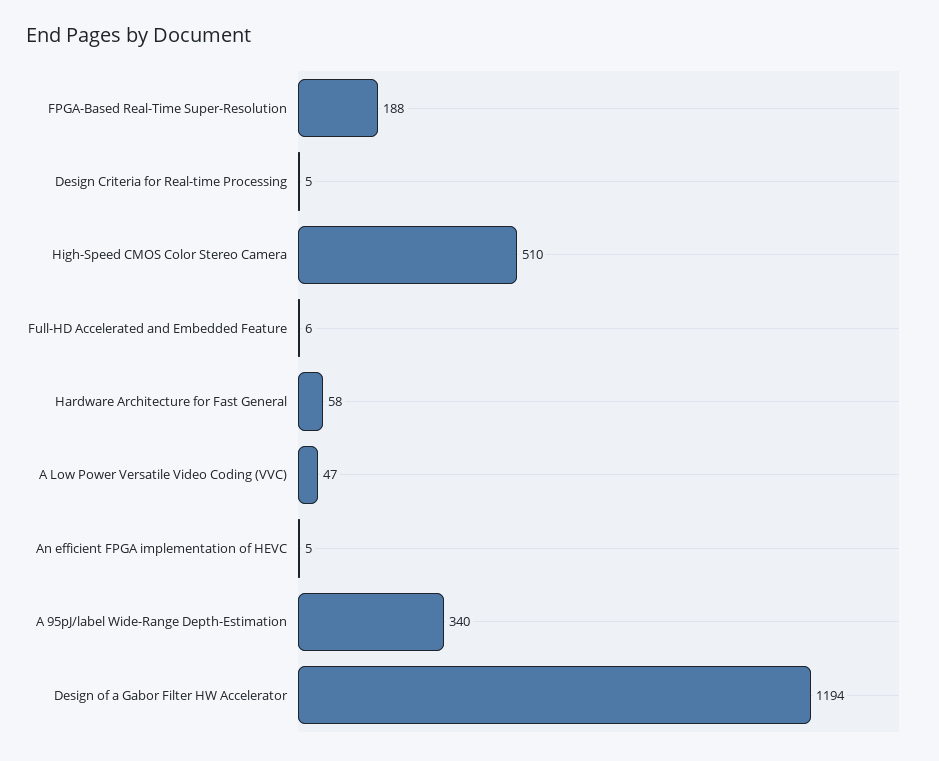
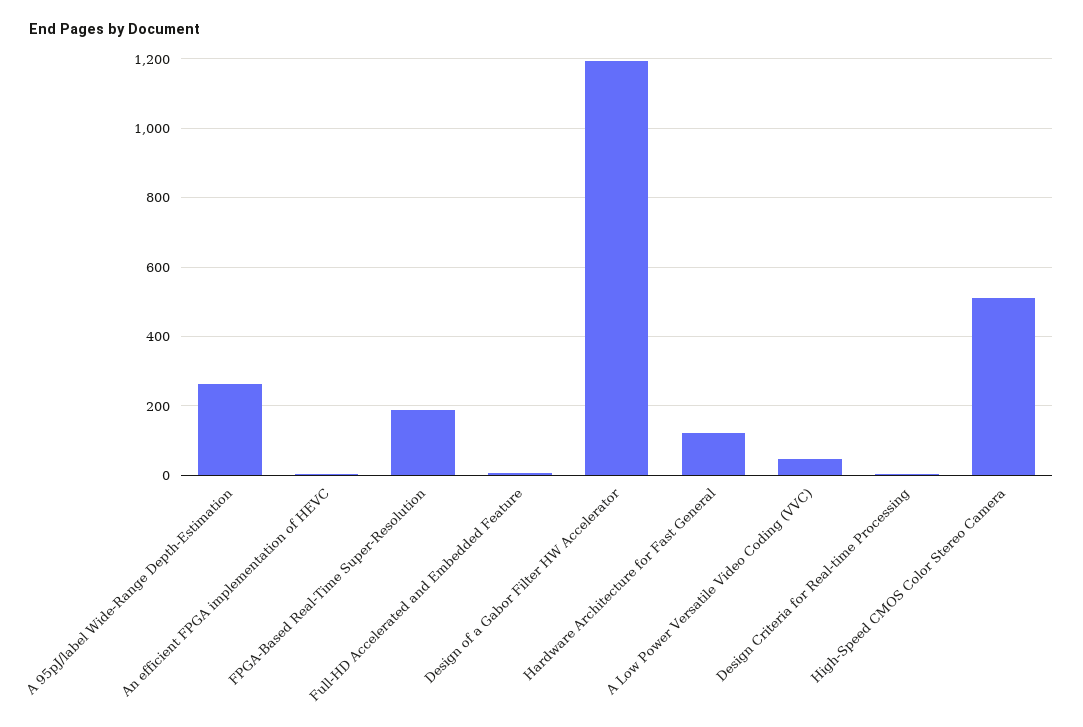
  {
    "FPGA-Based Real-Time Super-Resolution": 188,
    "Design Criteria for Real-time Processing": 5,
    "High-Speed CMOS Color Stereo Camera": 510,
    "Full-HD Accelerated and Embedded Feature": 6,
-   "Hardware Architecture for Fast General": 58,
+   "Hardware Architecture for Fast General": 120,
    "A Low Power Versatile Video Coding (VVC)": 47,
    "An efficient FPGA implementation of HEVC": 5,
-   "A 95pJ/label Wide-Range Depth-Estimation": 340,
+   "A 95pJ/label Wide-Range Depth-Estimation": 260,
    "Design of a Gabor Filter HW Accelerator": 1194
  }

